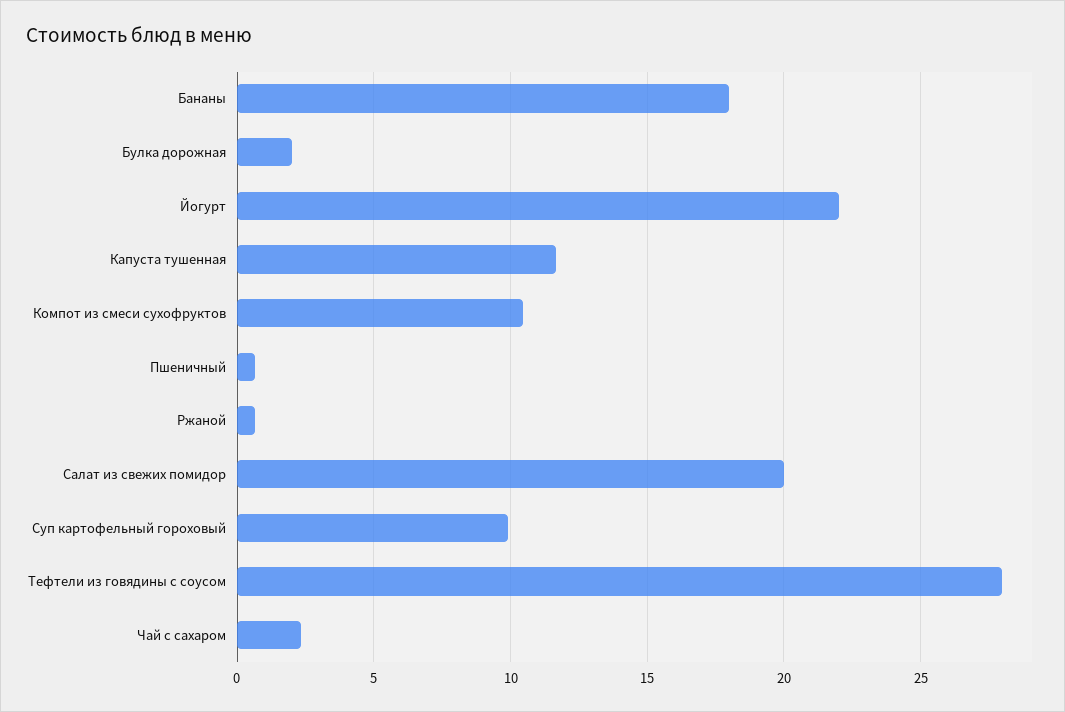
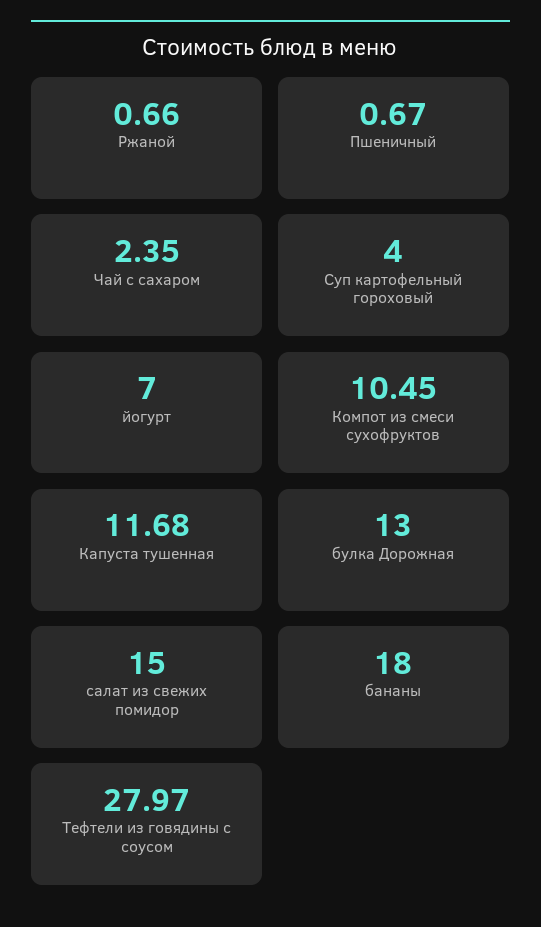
  {
    "Бананы": 18,
-   "Булка дорожная": 2,
+   "Булка дорожная": 13,
-   "Йогурт": 22,
+   "Йогурт": 7,
    "Капуста тушенная": 11.68,
    "Компот из смеси сухофруктов": 10.45,
    "Пшеничный": 0.67,
    "Ржаной": 0.66,
-   "Салат из свежих помидор": 20,
+   "Салат из свежих помидор": 15,
-   "Суп картофельный гороховый": 10,
+   "Суп картофельный гороховый": 4,
    "Тефтели из говядины с соусом": 27.97,
    "Чай с сахаром": 2.35
  }

